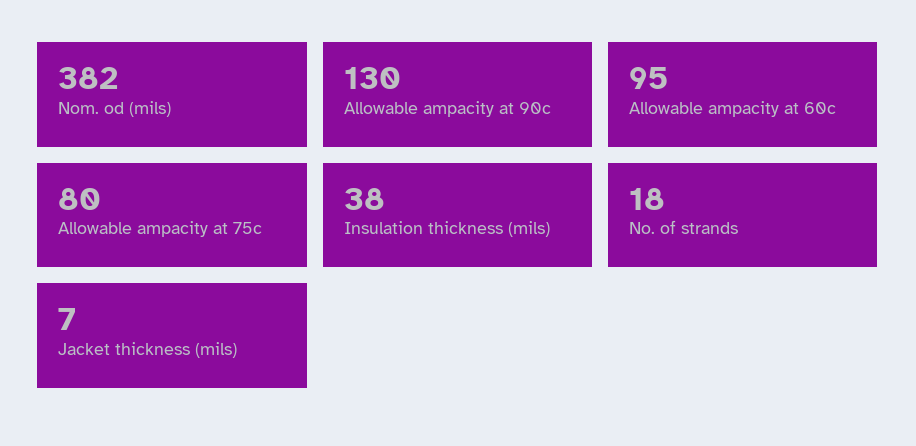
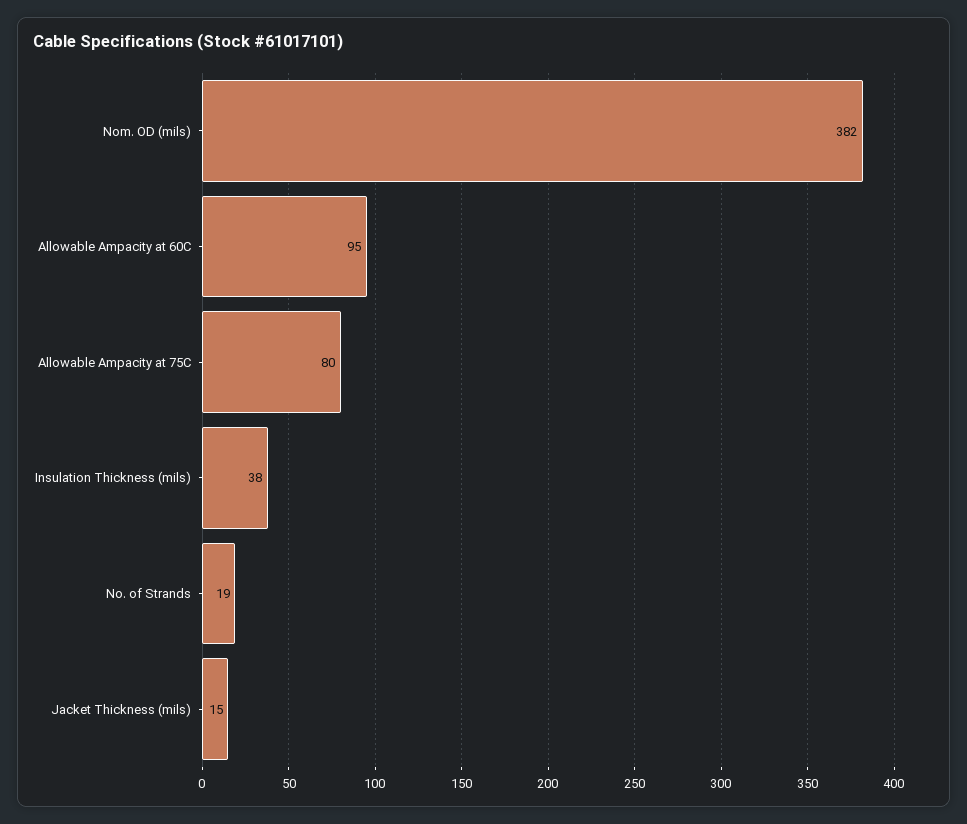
  {
    "Nom. od (mils)": 382,
-   "Allowable ampacity at 90c": 130,
    "Allowable ampacity at 60c": 95,
    "Allowable ampacity at 75c": 80,
    "Insulation thickness (mils)": 38,
-   "No. of strands": 18,
+   "No. of strands": 19,
-   "Jacket thickness (mils)": 7
+   "Jacket thickness (mils)": 15
  }

